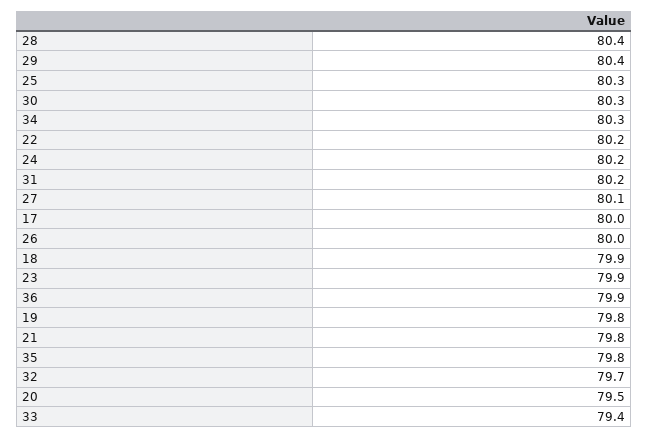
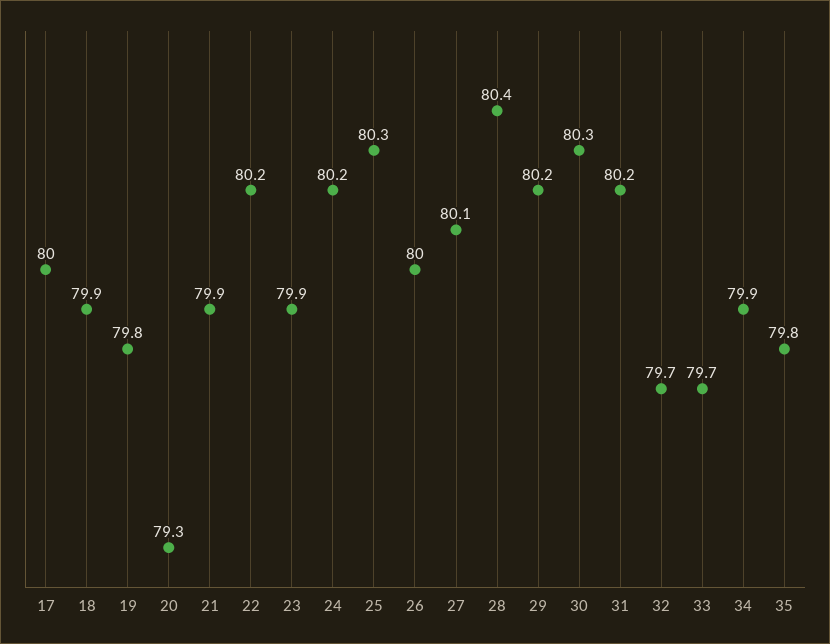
  {
    "28": 80.4,
-   "29": 80.4,
+   "29": 80.2,
    "25": 80.3,
    "30": 80.3,
-   "34": 80.3,
+   "34": 79.9,
    "22": 80.2,
    "24": 80.2,
    "31": 80.2,
    "27": 80.1,
    "17": 80,
    "26": 80,
    "18": 79.9,
    "23": 79.9,
-   "36": 79.9,
    "19": 79.8,
-   "21": 79.8,
+   "21": 79.9,
    "35": 79.8,
    "32": 79.7,
-   "20": 79.5,
+   "20": 79.3,
-   "33": 79.4
+   "33": 79.7
  }

